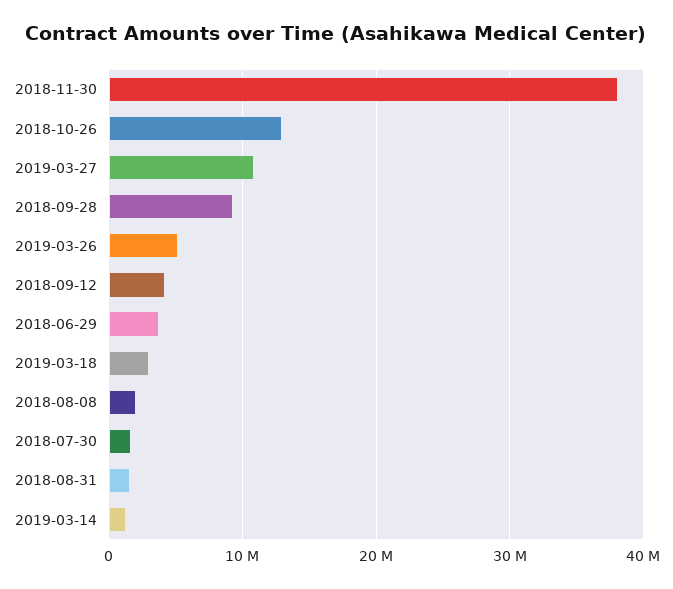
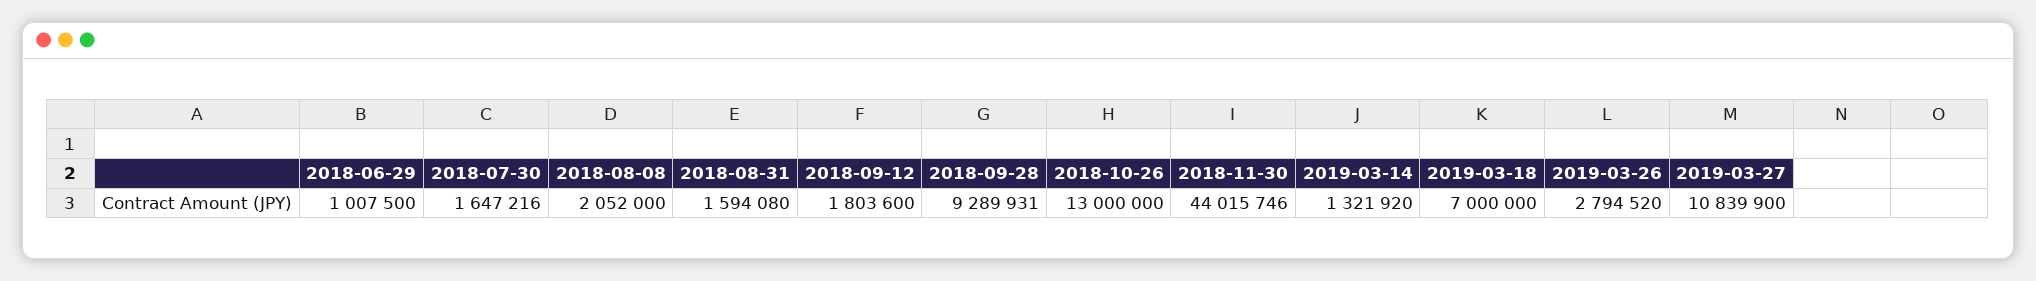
  {
-   "2018-11-30": 38000000,
+   "2018-11-30": 44015746,
    "2018-10-26": 13000000,
    "2019-03-27": 10839900,
    "2018-09-28": 9289931,
-   "2019-03-26": 5000000,
+   "2019-03-26": 2794520,
-   "2018-09-12": 4000000,
+   "2018-09-12": 1803600,
-   "2018-06-29": 4000000,
+   "2018-06-29": 1007500,
-   "2019-03-18": 3000000,
+   "2019-03-18": 7000000,
    "2018-08-08": 2052000,
    "2018-07-30": 1647216,
    "2018-08-31": 1594080,
    "2019-03-14": 1321920
  }

